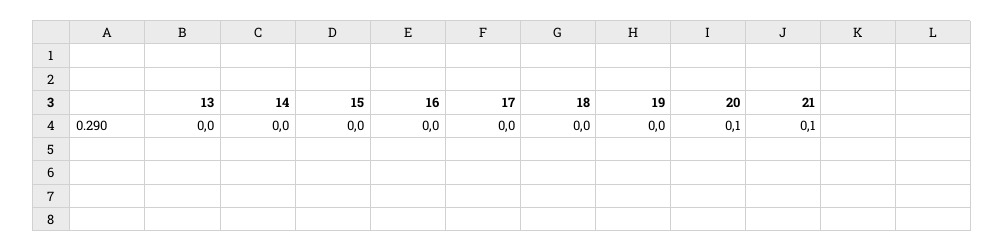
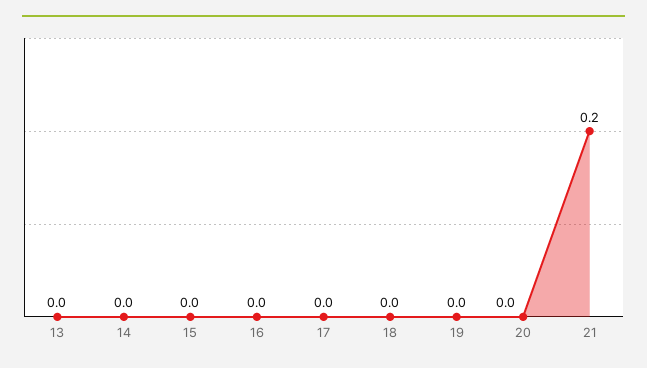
  {
    "13": 0,
    "14": 0,
    "15": 0,
    "16": 0,
    "17": 0,
    "18": 0,
    "19": 0,
-   "20": 0.1,
+   "20": 0,
-   "21": 0.1
+   "21": 0.2
  }

